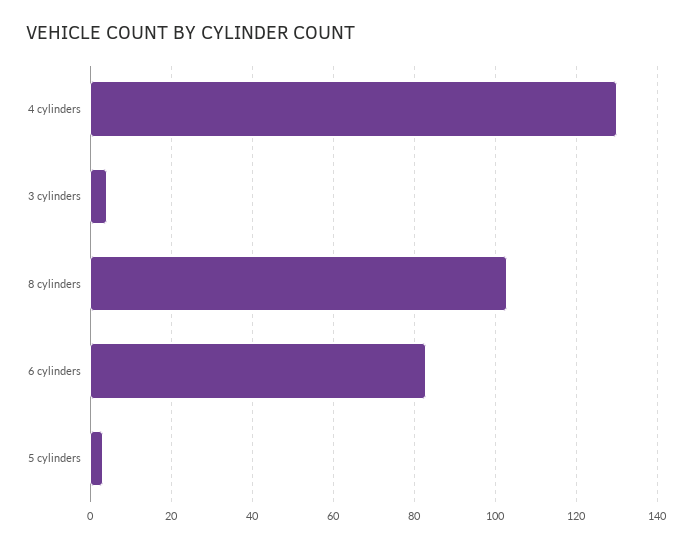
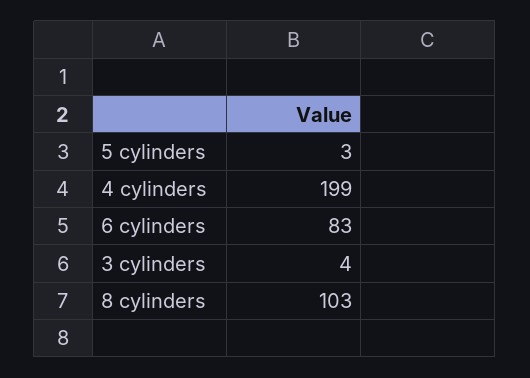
  {
-   "4 cylinders": 130,
+   "4 cylinders": 199,
    "3 cylinders": 4,
    "8 cylinders": 103,
    "6 cylinders": 83,
    "5 cylinders": 3
  }

